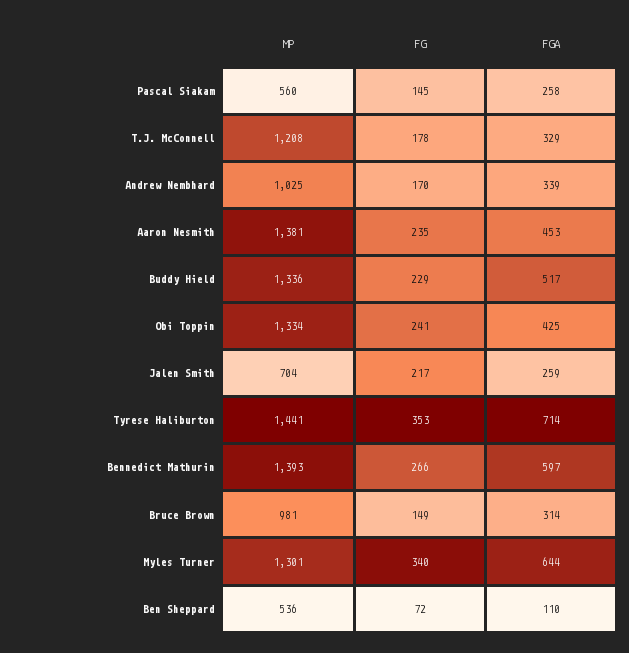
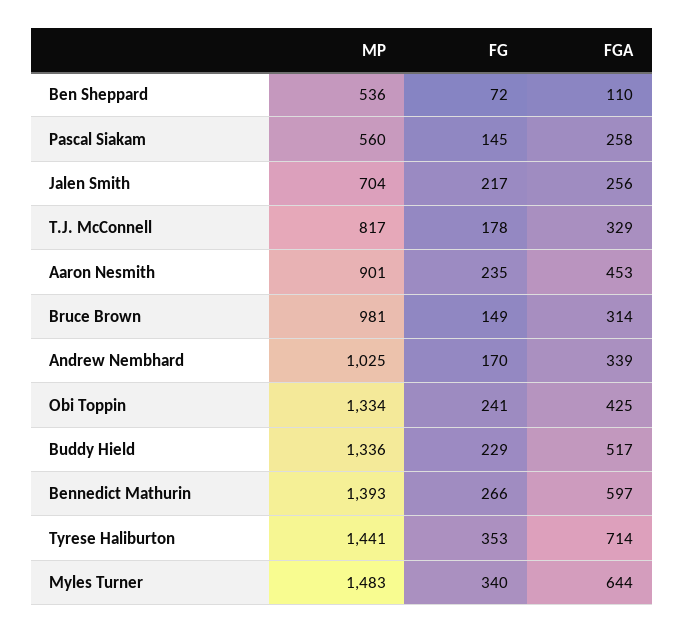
  {
    "MP": {
      "Pascal Siakam": 560,
-     "T.J. McConnell": 1208,
+     "T.J. McConnell": 817,
      "Andrew Nembhard": 1025,
-     "Aaron Nesmith": 1381,
+     "Aaron Nesmith": 901,
      "Buddy Hield": 1336,
      "Obi Toppin": 1334,
      "Jalen Smith": 704,
      "Tyrese Haliburton": 1441,
      "Bennedict Mathurin": 1393,
      "Bruce Brown": 981,
-     "Myles Turner": 1301,
+     "Myles Turner": 1483,
      "Ben Sheppard": 536
    },
    "FG": {
      "Pascal Siakam": 145,
      "T.J. McConnell": 178,
      "Andrew Nembhard": 170,
      "Aaron Nesmith": 235,
      "Buddy Hield": 229,
      "Obi Toppin": 241,
      "Jalen Smith": 217,
      "Tyrese Haliburton": 353,
      "Bennedict Mathurin": 266,
      "Bruce Brown": 149,
      "Myles Turner": 340,
      "Ben Sheppard": 72
    },
    "FGA": {
      "Pascal Siakam": 258,
      "T.J. McConnell": 329,
      "Andrew Nembhard": 339,
      "Aaron Nesmith": 453,
      "Buddy Hield": 517,
      "Obi Toppin": 425,
-     "Jalen Smith": 259,
+     "Jalen Smith": 256,
      "Tyrese Haliburton": 714,
      "Bennedict Mathurin": 597,
      "Bruce Brown": 314,
      "Myles Turner": 644,
      "Ben Sheppard": 110
    }
  }

